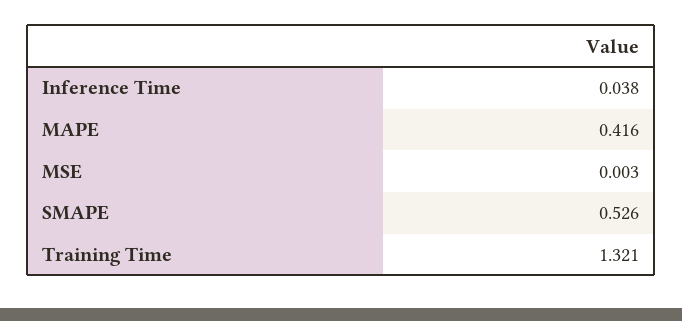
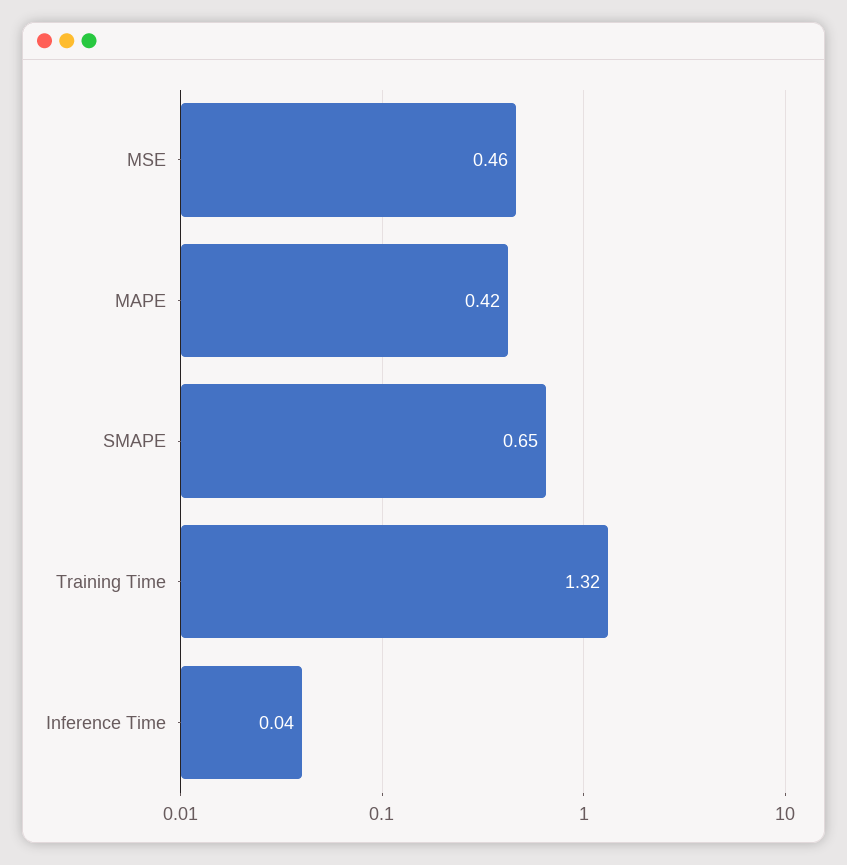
  {
    "Inference Time": 0.038,
    "MAPE": 0.416,
-   "MSE": 0.003,
+   "MSE": 0.46,
-   "SMAPE": 0.526,
+   "SMAPE": 0.65,
    "Training Time": 1.321
  }

